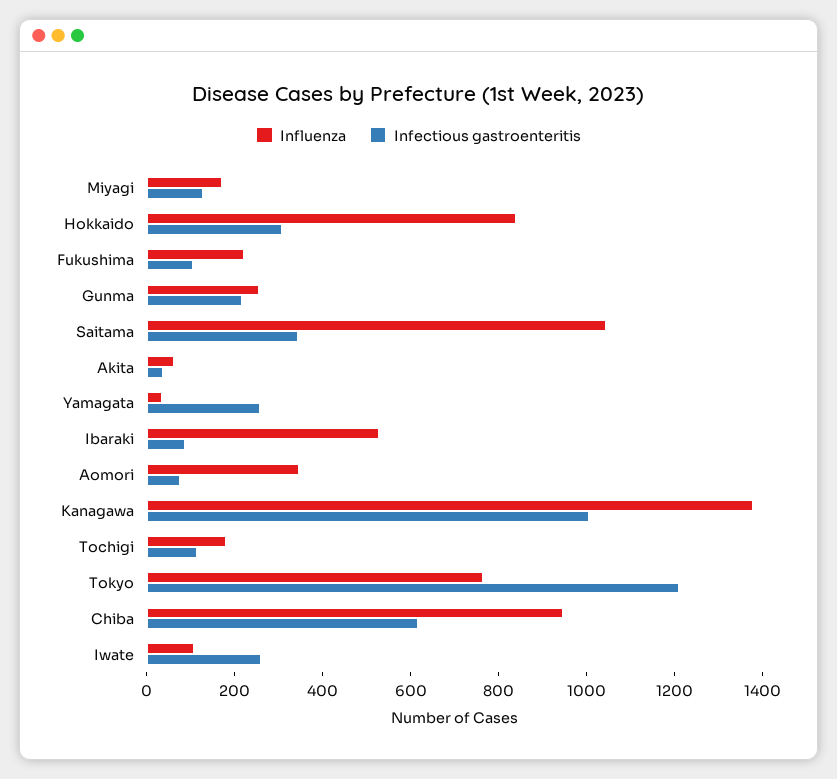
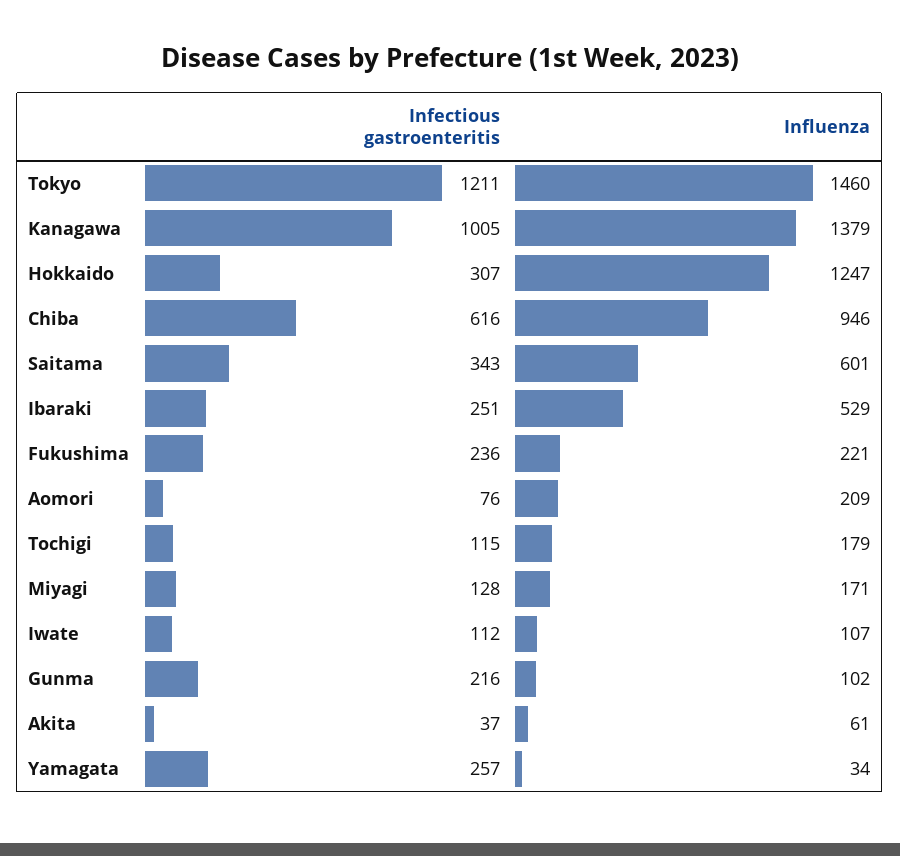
  {
    "Influenza": {
      "Miyagi": 171,
-     "Hokkaido": 850,
+     "Hokkaido": 1247,
      "Fukushima": 221,
-     "Gunma": 250,
+     "Gunma": 102,
-     "Saitama": 1050,
+     "Saitama": 601,
      "Akita": 61,
      "Yamagata": 34,
      "Ibaraki": 529,
-     "Aomori": 350,
+     "Aomori": 209,
      "Kanagawa": 1379,
      "Tochigi": 179,
-     "Tokyo": 750,
+     "Tokyo": 1460,
      "Chiba": 946,
      "Iwate": 107
    },
    "Infectious gastroenteritis": {
      "Miyagi": 128,
      "Hokkaido": 307,
-     "Fukushima": 100,
+     "Fukushima": 236,
      "Gunma": 216,
      "Saitama": 343,
      "Akita": 37,
      "Yamagata": 257,
-     "Ibaraki": 100,
+     "Ibaraki": 251,
      "Aomori": 76,
      "Kanagawa": 1005,
      "Tochigi": 115,
      "Tokyo": 1211,
      "Chiba": 616,
-     "Iwate": 250
+     "Iwate": 112
    }
  }

